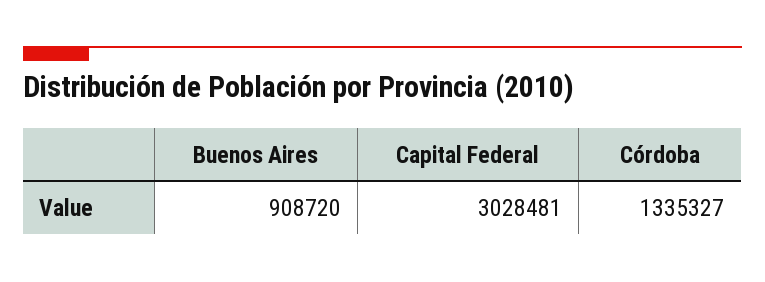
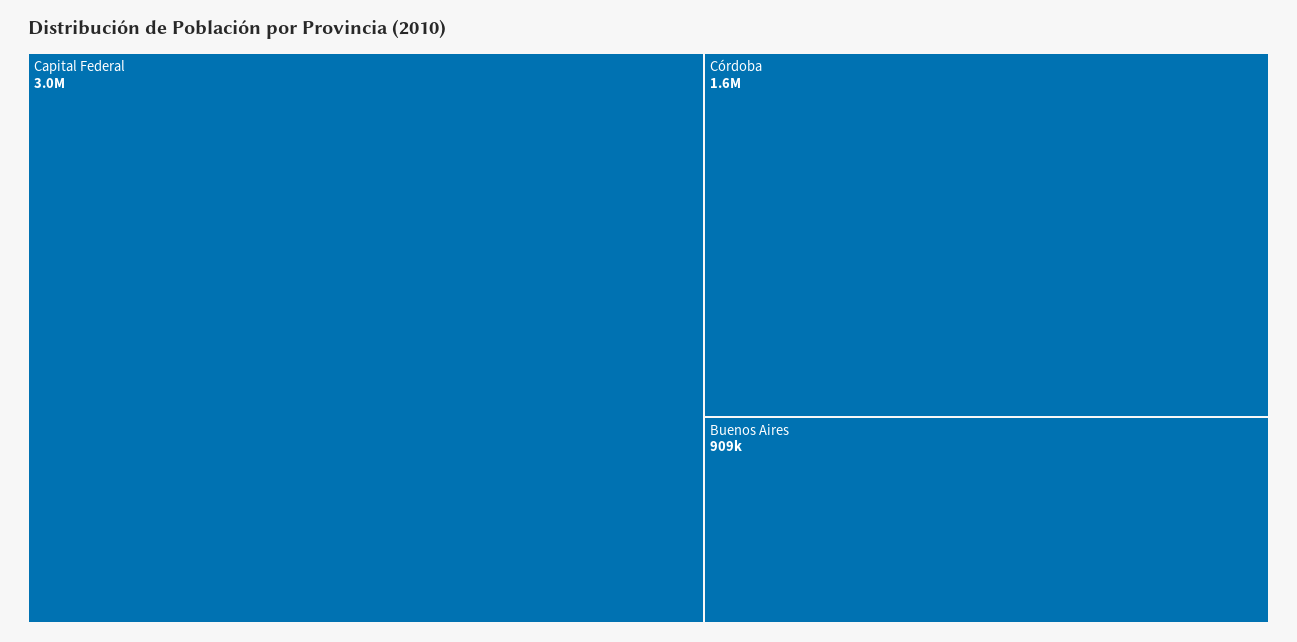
  {
    "Buenos Aires": 908720,
    "Capital Federal": 3028481,
-   "Córdoba": 1335327
+   "Córdoba": 1600000
  }

